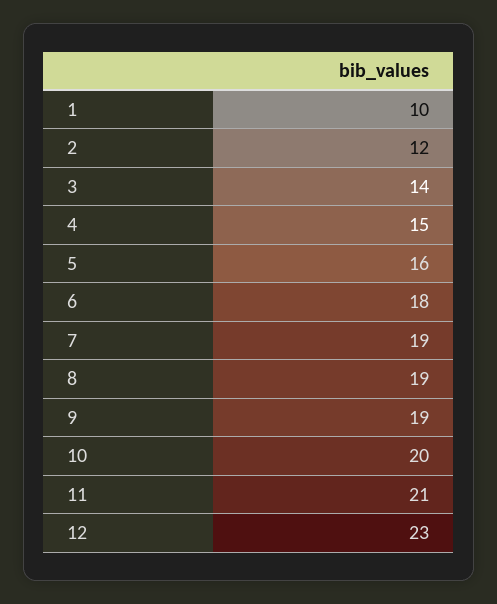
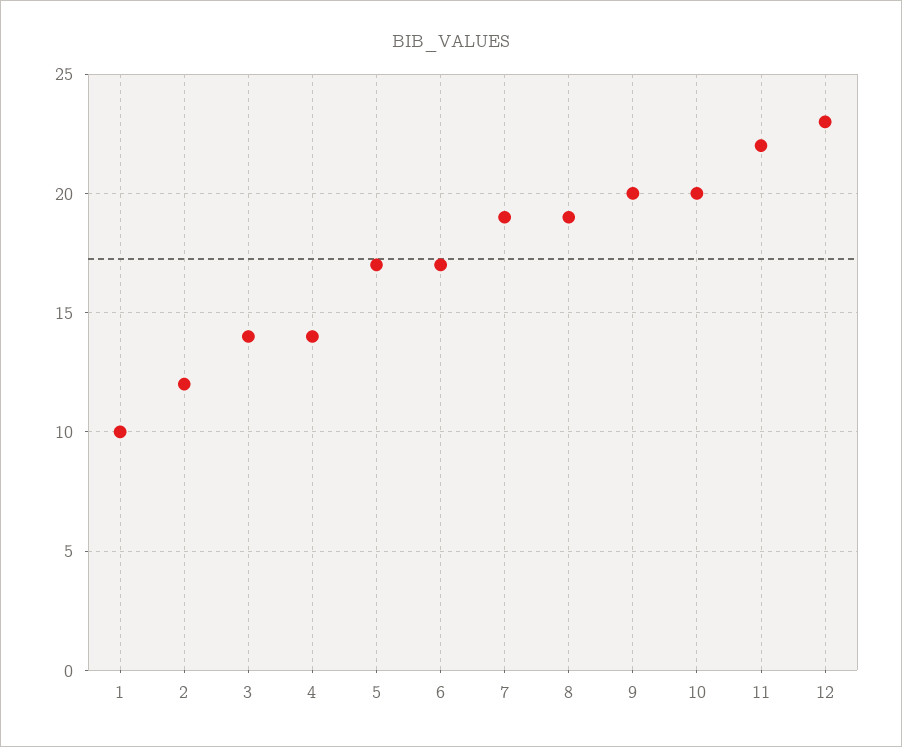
  {
    "1": 10,
    "2": 12,
    "3": 14,
-   "4": 15,
+   "4": 14,
-   "5": 16,
+   "5": 17,
-   "6": 18,
+   "6": 17,
    "7": 19,
    "8": 19,
-   "9": 19,
+   "9": 20,
    "10": 20,
-   "11": 21,
+   "11": 22,
    "12": 23
  }

